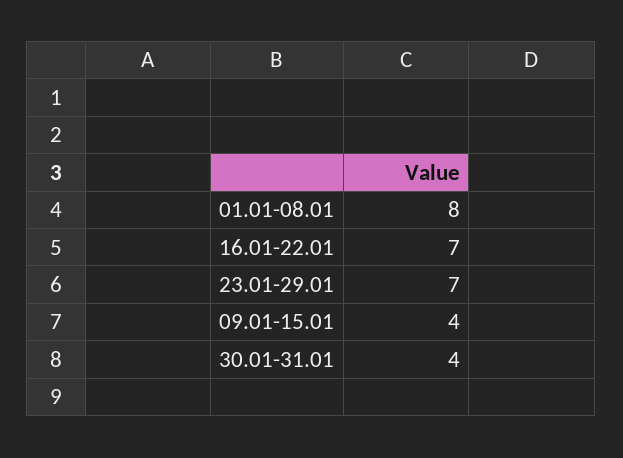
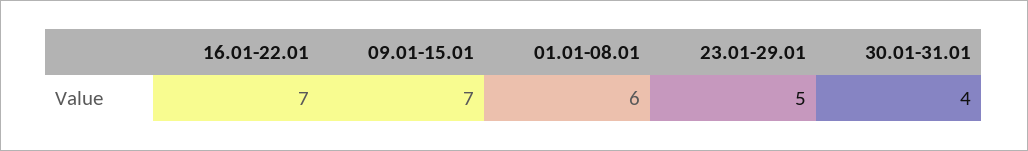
  {
-   "01.01-08.01": 8,
+   "01.01-08.01": 6,
    "16.01-22.01": 7,
-   "23.01-29.01": 7,
+   "23.01-29.01": 5,
-   "09.01-15.01": 4,
+   "09.01-15.01": 7,
    "30.01-31.01": 4
  }

